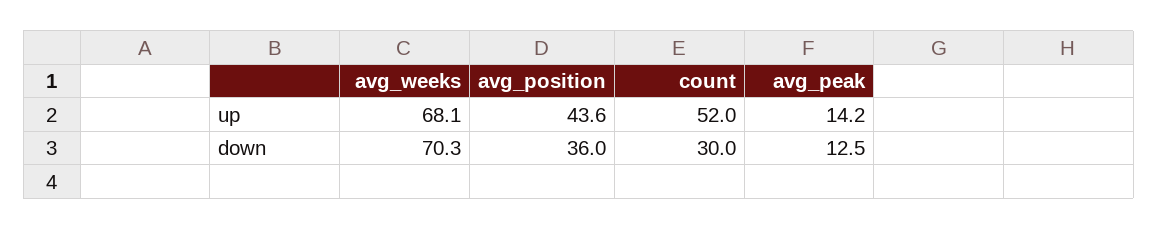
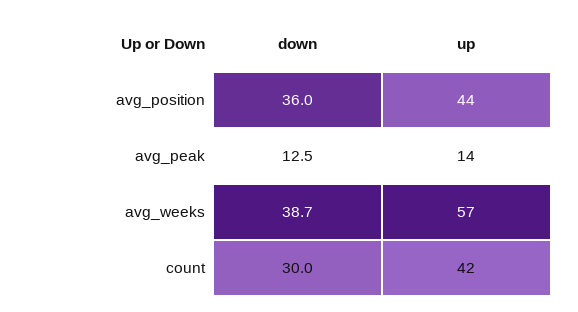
  {
    "avg_weeks": {
-     "up": 68.1,
+     "up": 57,
-     "down": 70.3
+     "down": 38.7
    },
    "avg_position": {
      "up": 43.6,
      "down": 36
    },
    "count": {
-     "up": 52,
+     "up": 42,
      "down": 30
    },
    "avg_peak": {
      "up": 14.2,
      "down": 12.5
    }
  }

